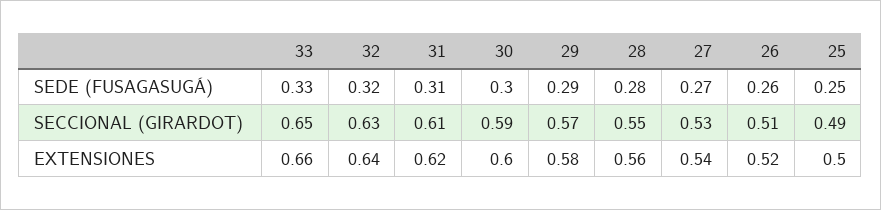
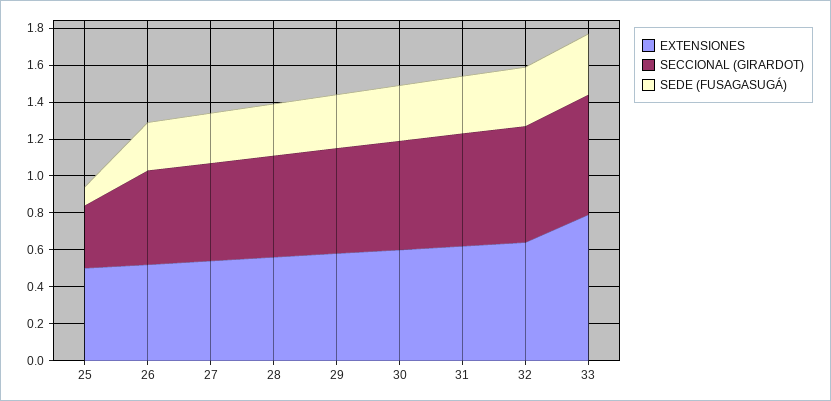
  {
    "SEDE (FUSAGASUGÁ)": {
      "33": 0.33,
      "32": 0.32,
      "31": 0.31,
      "30": 0.3,
      "29": 0.29,
      "28": 0.28,
      "27": 0.27,
      "26": 0.26,
-     "25": 0.25
+     "25": 0.1
    },
    "SECCIONAL (GIRARDOT)": {
      "33": 0.65,
      "32": 0.63,
      "31": 0.61,
      "30": 0.59,
      "29": 0.57,
      "28": 0.55,
      "27": 0.53,
      "26": 0.51,
-     "25": 0.49
+     "25": 0.35
    },
    "EXTENSIONES": {
-     "33": 0.66,
+     "33": 0.8,
      "32": 0.64,
      "31": 0.62,
      "30": 0.6,
      "29": 0.58,
      "28": 0.56,
      "27": 0.54,
      "26": 0.52,
      "25": 0.5
    }
  }

